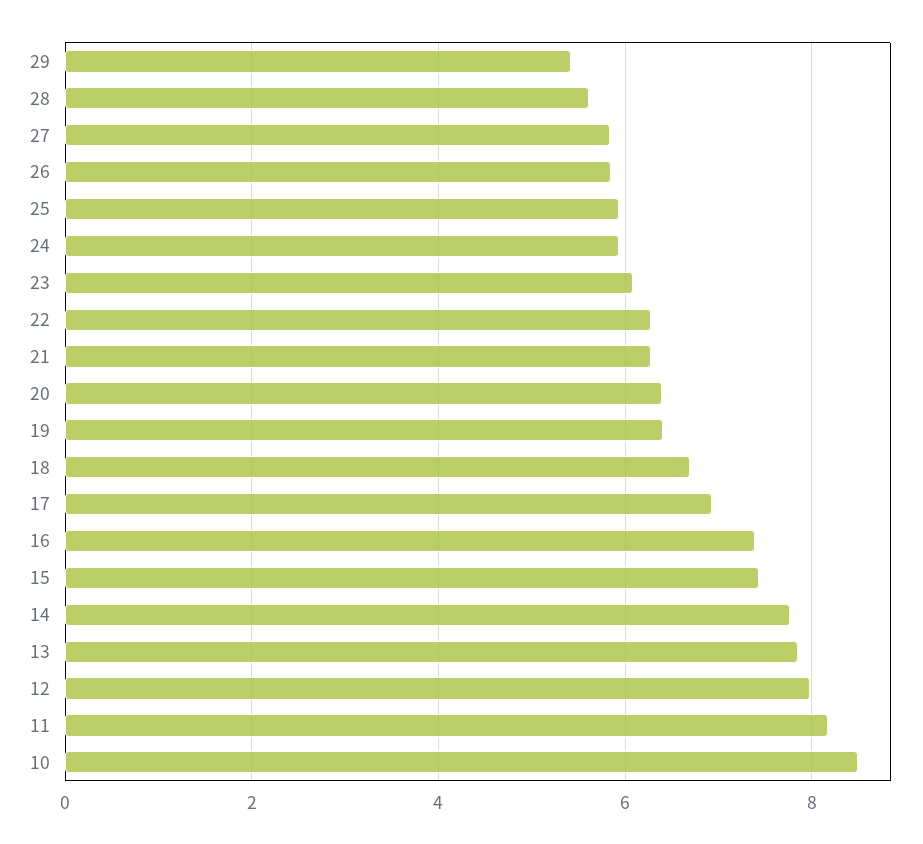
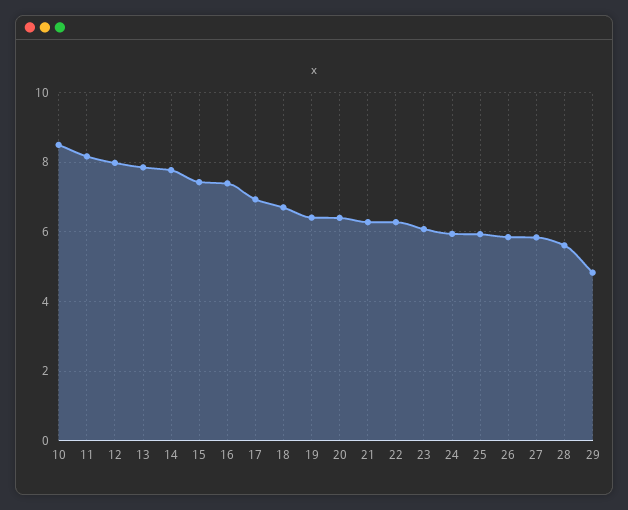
  {
-   "29": 5.4,
+   "29": 4.8,
    "28": 5.6,
    "27": 5.8,
    "26": 5.8,
    "25": 6,
    "24": 6,
    "23": 6,
    "22": 6.2,
    "21": 6.2,
    "20": 6.4,
    "19": 6.4,
    "18": 6.8,
    "17": 7,
    "16": 7.4,
    "15": 7.4,
    "14": 7.8,
    "13": 7.8,
    "12": 8,
    "11": 8.2,
    "10": 8.6
  }

